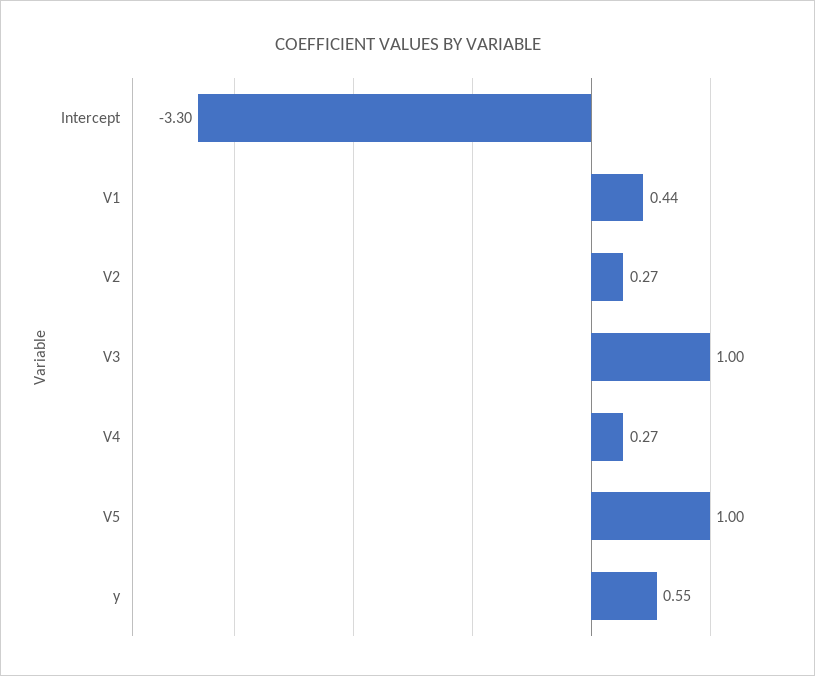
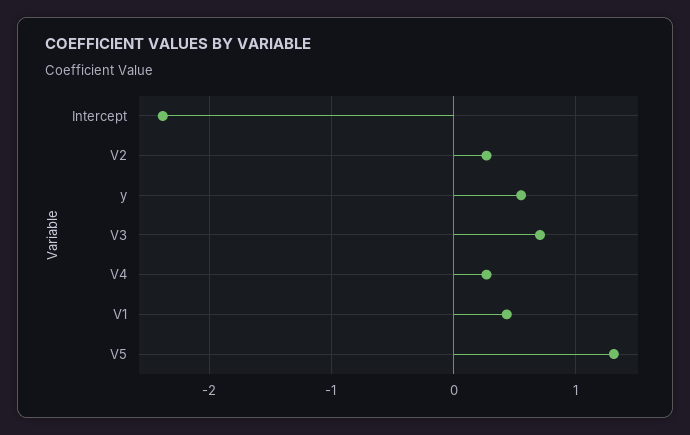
  {
-   "Intercept": -3.3,
+   "Intercept": -2.4,
    "V1": 0.44,
    "V2": 0.27,
-   "V3": 1,
+   "V3": 0.7,
    "V4": 0.27,
-   "V5": 1,
+   "V5": 1.3,
    "y": 0.55
  }

